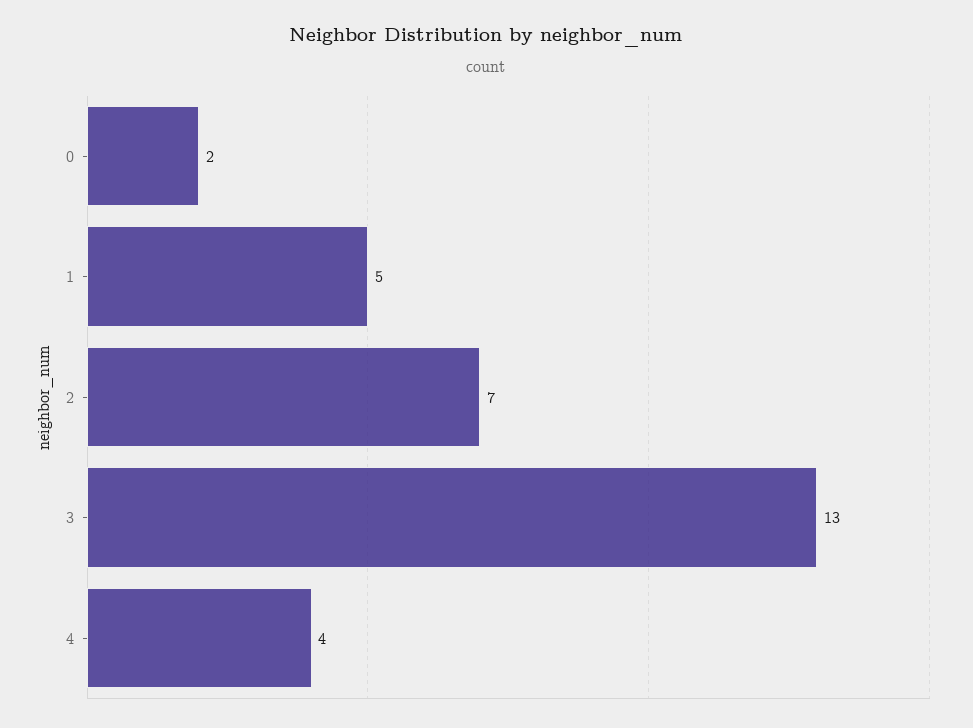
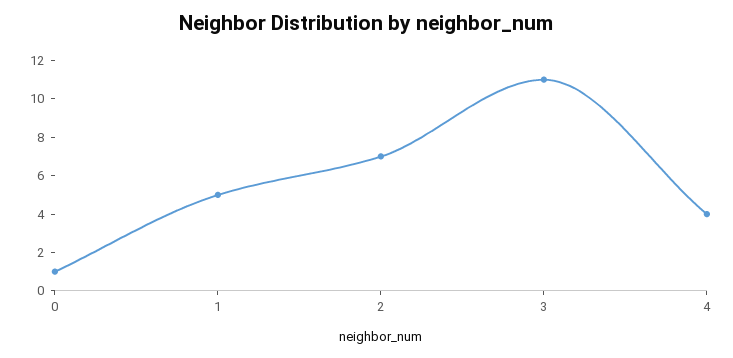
  {
-   "0": 2,
+   "0": 1,
    "1": 5,
    "2": 7,
-   "3": 13,
+   "3": 11,
    "4": 4
  }

